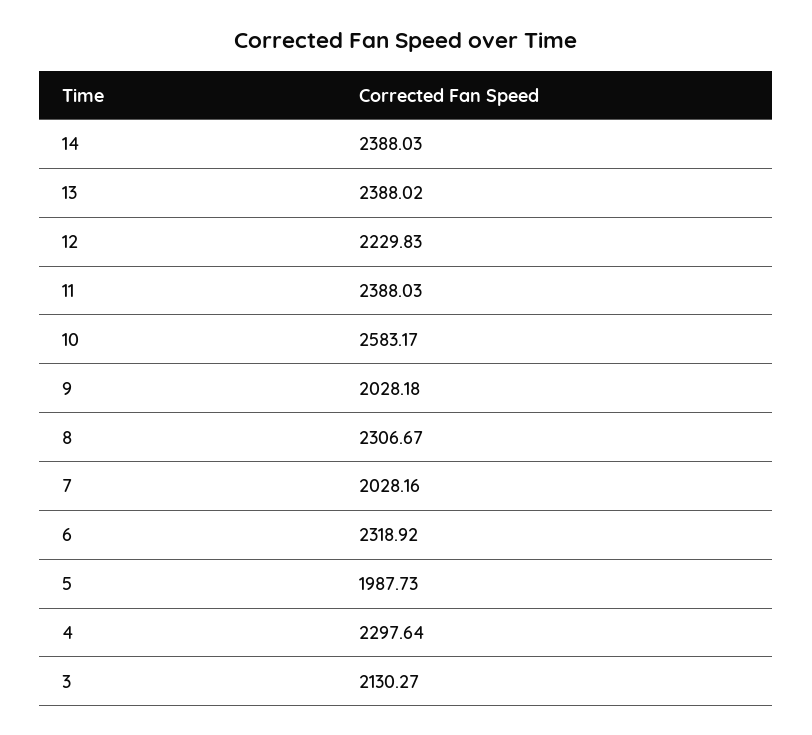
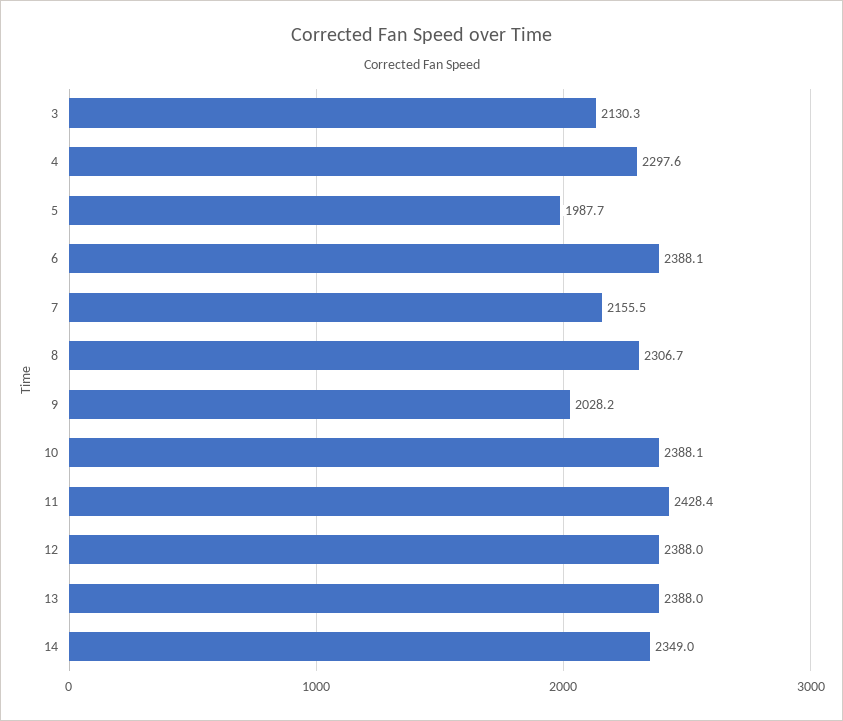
  {
-   "14": 2388.03,
+   "14": 2349,
    "13": 2388.02,
-   "12": 2229.83,
+   "12": 2388,
-   "11": 2388.03,
+   "11": 2428.4,
-   "10": 2583.17,
+   "10": 2388.1,
    "9": 2028.18,
    "8": 2306.67,
-   "7": 2028.16,
+   "7": 2155.5,
-   "6": 2318.92,
+   "6": 2388.1,
    "5": 1987.73,
    "4": 2297.64,
    "3": 2130.27
  }

